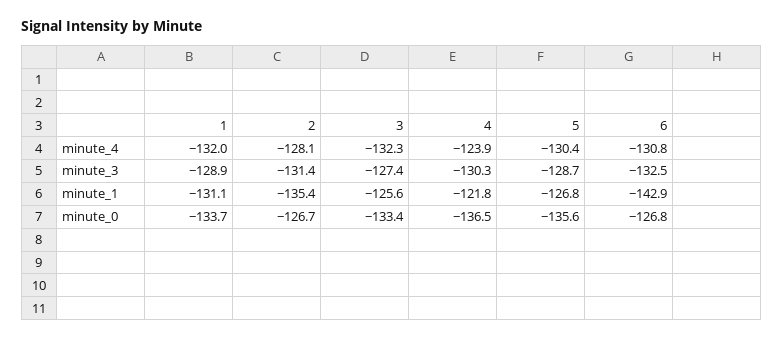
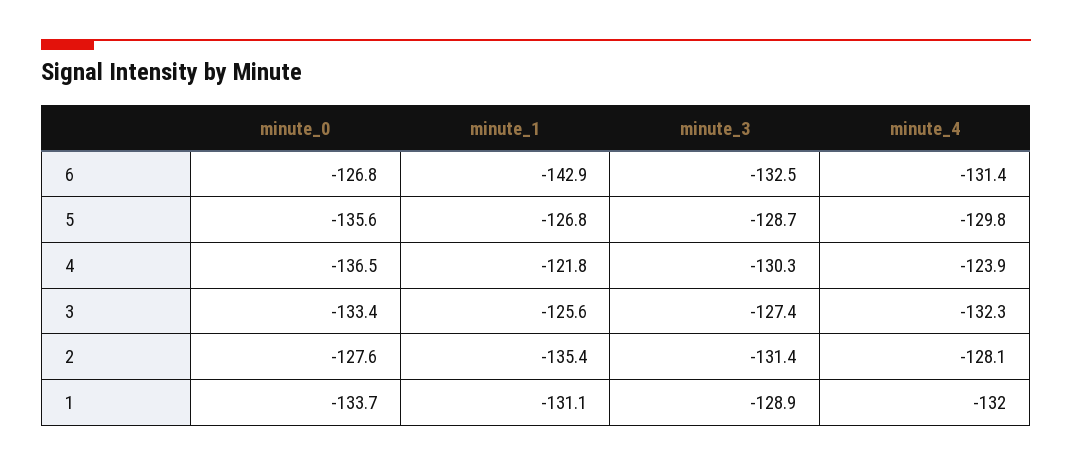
  {
    "1": {
      "minute_4": -132,
      "minute_3": -128.9,
      "minute_1": -131.1,
      "minute_0": -133.7
    },
    "2": {
      "minute_4": -128.1,
      "minute_3": -131.4,
      "minute_1": -135.4,
-     "minute_0": -126.7
+     "minute_0": -127.6
    },
    "3": {
      "minute_4": -132.3,
      "minute_3": -127.4,
      "minute_1": -125.6,
      "minute_0": -133.4
    },
    "4": {
      "minute_4": -123.9,
      "minute_3": -130.3,
      "minute_1": -121.8,
      "minute_0": -136.5
    },
    "5": {
-     "minute_4": -130.4,
+     "minute_4": -129.8,
      "minute_3": -128.7,
      "minute_1": -126.8,
      "minute_0": -135.6
    },
    "6": {
-     "minute_4": -130.8,
+     "minute_4": -131.4,
      "minute_3": -132.5,
      "minute_1": -142.9,
      "minute_0": -126.8
    }
  }

